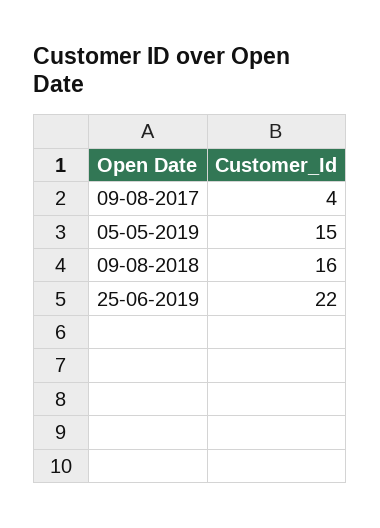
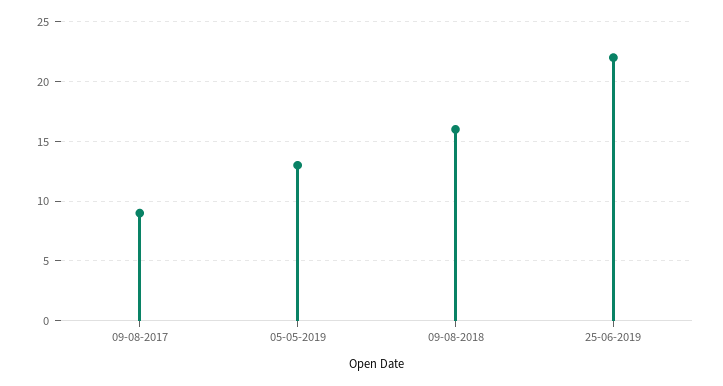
  {
-   "09-08-2017": 4,
+   "09-08-2017": 9,
-   "05-05-2019": 15,
+   "05-05-2019": 13,
    "09-08-2018": 16,
    "25-06-2019": 22
  }

